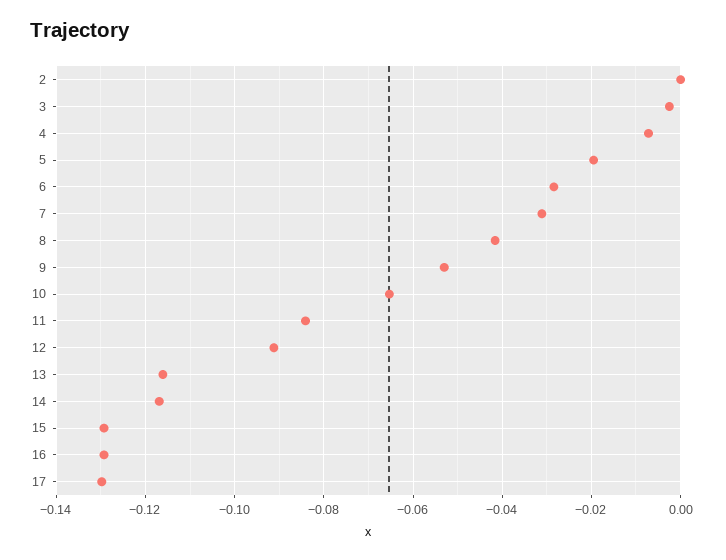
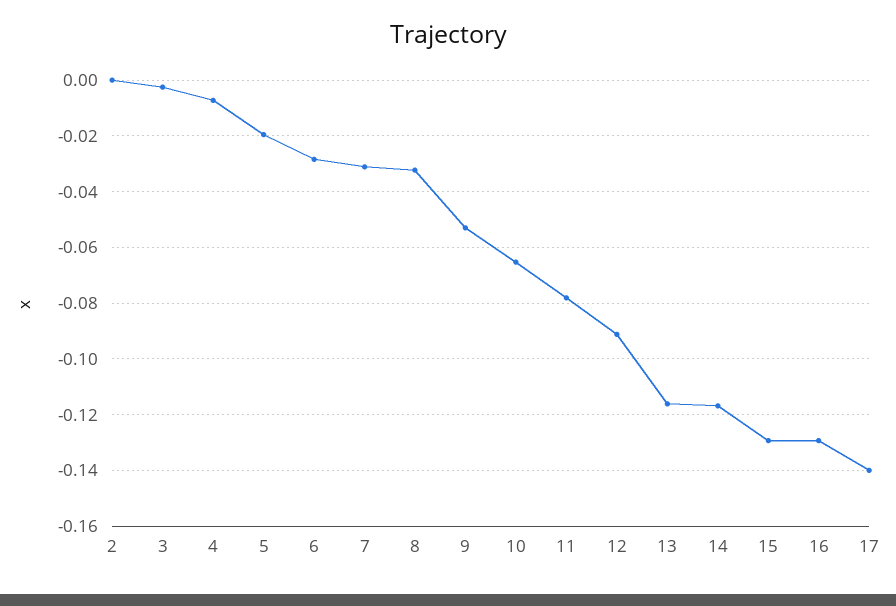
  {
    "2": 0,
    "3": -0.002,
    "4": -0.008,
    "5": -0.02,
    "6": -0.028,
    "7": -0.032,
-   "8": -0.042,
+   "8": -0.0325,
    "9": -0.054,
    "10": -0.066,
-   "11": -0.084,
+   "11": -0.0775,
    "12": -0.092,
    "13": -0.116,
    "14": -0.116,
    "15": -0.13,
    "16": -0.13,
-   "17": -0.13
+   "17": -0.14
  }

